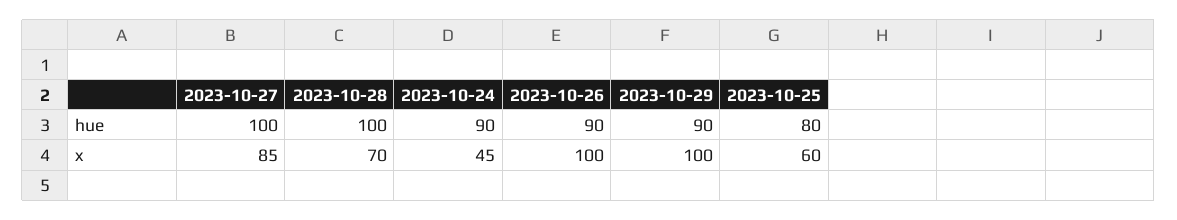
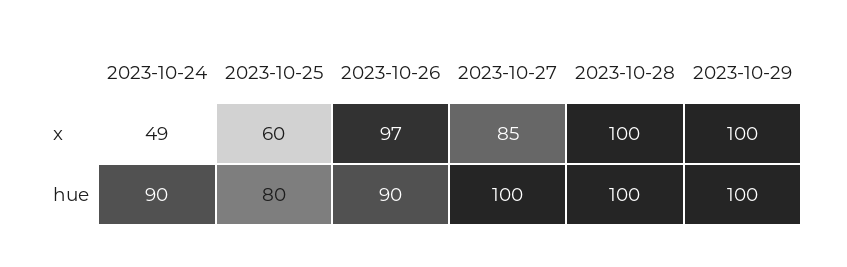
  {
    "2023-10-27": {
      "hue": 100,
      "x": 85
    },
    "2023-10-28": {
      "hue": 100,
-     "x": 70
+     "x": 100
    },
    "2023-10-24": {
      "hue": 90,
-     "x": 45
+     "x": 49
    },
    "2023-10-26": {
      "hue": 90,
-     "x": 100
+     "x": 97
    },
    "2023-10-29": {
-     "hue": 90,
+     "hue": 100,
      "x": 100
    },
    "2023-10-25": {
      "hue": 80,
      "x": 60
    }
  }

